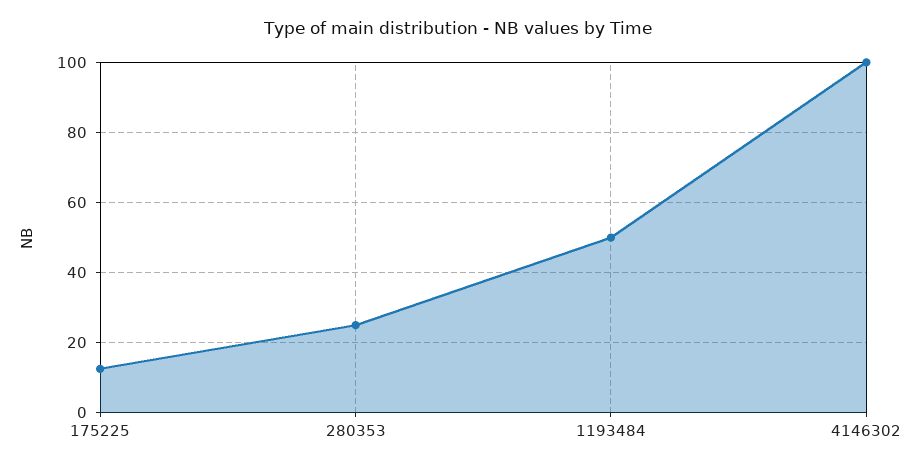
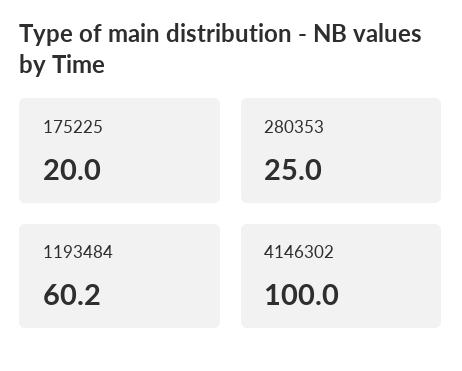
  {
-   "175225": 12,
+   "175225": 20,
    "280353": 25,
-   "1193484": 50,
+   "1193484": 60.2,
    "4146302": 100
  }

